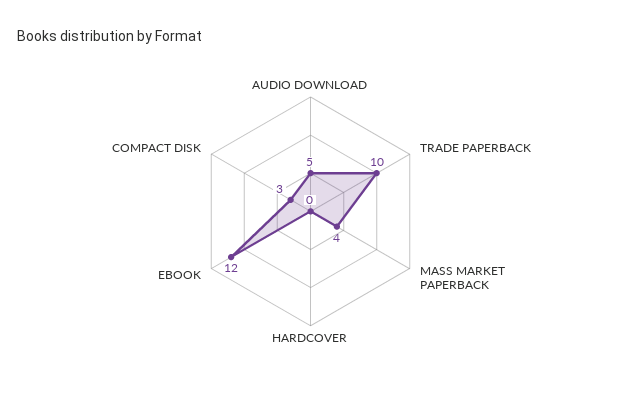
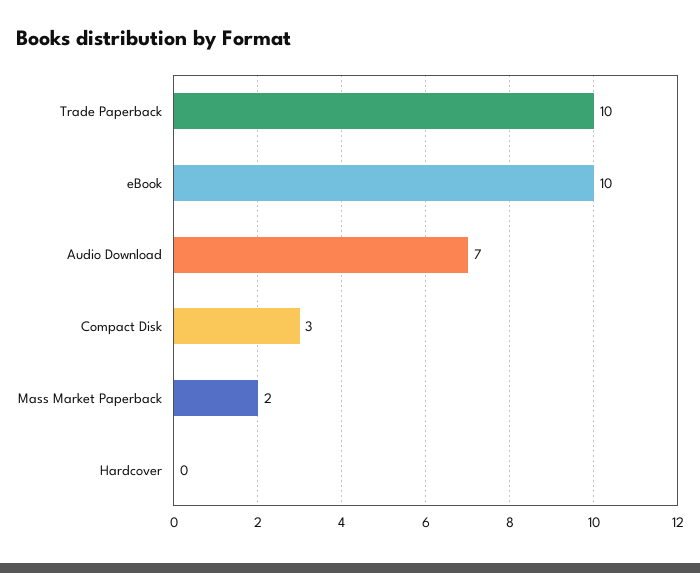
  {
-   "AUDIO DOWNLOAD": 5,
+   "AUDIO DOWNLOAD": 7,
    "TRADE PAPERBACK": 10,
-   "MASS MARKET PAPERBACK": 4,
+   "MASS MARKET PAPERBACK": 2,
    "HARDCOVER": 0,
-   "EBOOK": 12,
+   "EBOOK": 10,
    "COMPACT DISK": 3
  }

